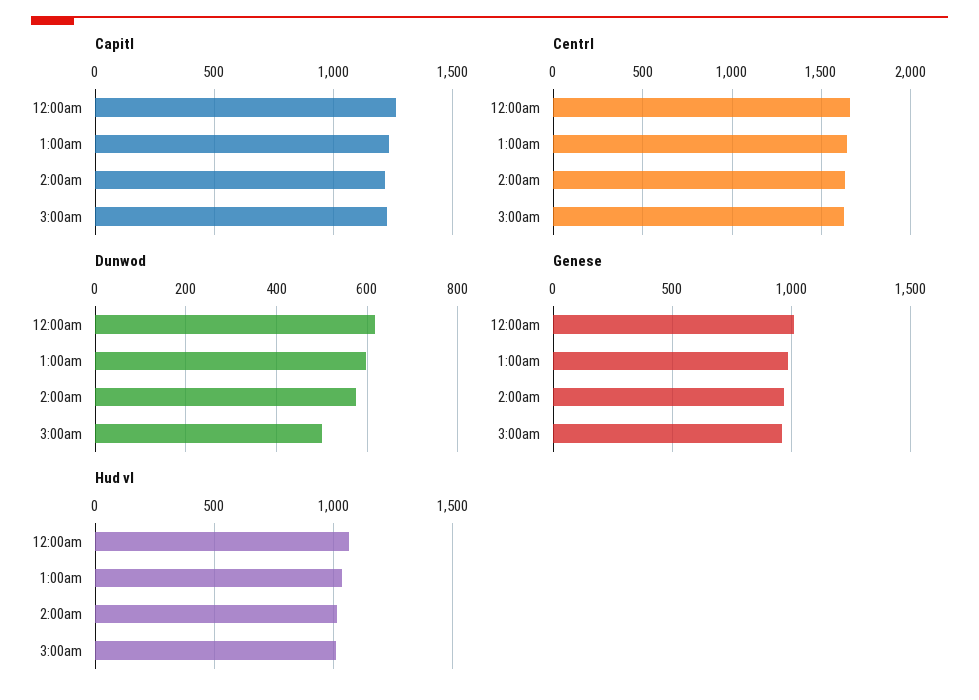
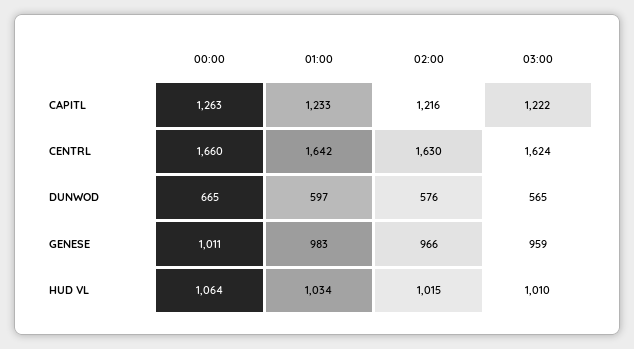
  {
    "Capitl": {
      "12:00am": 1263,
      "1:00am": 1233,
      "2:00am": 1216,
      "3:00am": 1222
    },
    "Centrl": {
      "12:00am": 1660,
      "1:00am": 1642,
      "2:00am": 1630,
      "3:00am": 1624
    },
    "Dunwod": {
-     "12:00am": 620,
+     "12:00am": 665,
      "1:00am": 597,
      "2:00am": 576,
-     "3:00am": 500
+     "3:00am": 565
    },
    "Genese": {
      "12:00am": 1011,
      "1:00am": 983,
      "2:00am": 966,
      "3:00am": 959
    },
    "Hud vl": {
      "12:00am": 1064,
      "1:00am": 1034,
      "2:00am": 1015,
      "3:00am": 1010
    }
  }

